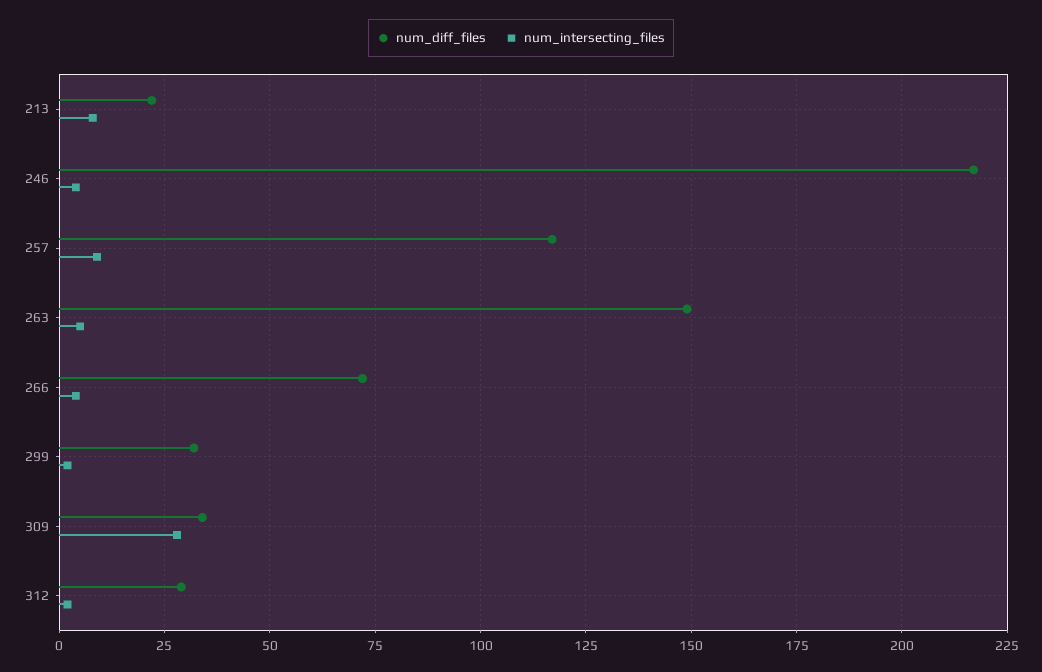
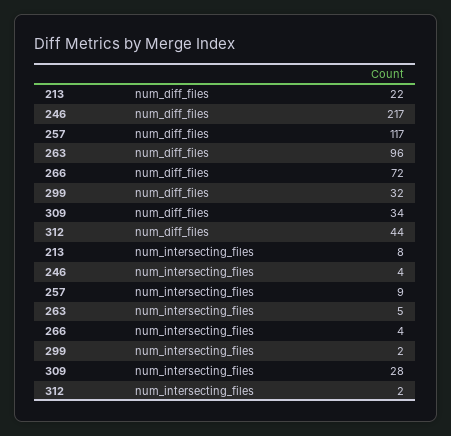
  {
    "num_diff_files": {
      "213": 22,
      "246": 217,
      "257": 117,
-     "263": 150,
+     "263": 96,
      "266": 72,
      "299": 32,
      "309": 34,
-     "312": 30
+     "312": 44
    },
    "num_intersecting_files": {
      "213": 8,
      "246": 4,
      "257": 9,
      "263": 5,
      "266": 4,
      "299": 2,
      "309": 28,
      "312": 2
    }
  }

